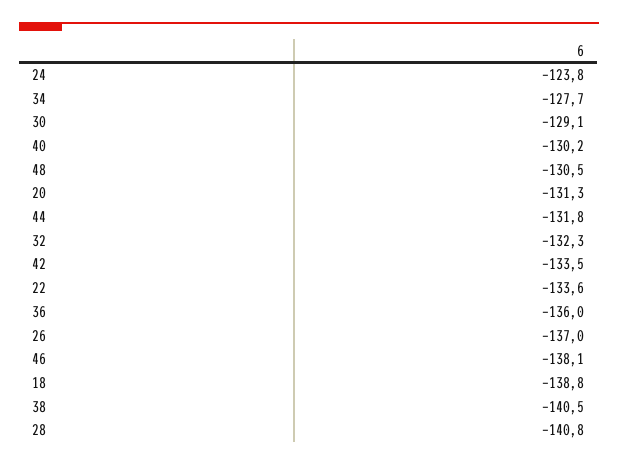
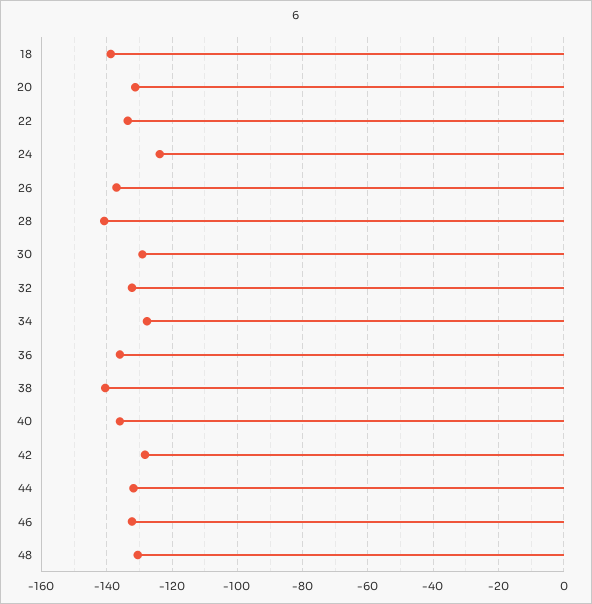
  {
    "24": -123.8,
    "34": -127.7,
    "30": -129.1,
-   "40": -130.2,
+   "40": -136,
    "48": -130.5,
    "20": -131.3,
    "44": -131.8,
    "32": -132.3,
-   "42": -133.5,
+   "42": -128,
    "22": -133.6,
    "36": -136,
    "26": -137,
-   "46": -138.1,
+   "46": -132,
    "18": -138.8,
    "38": -140.5,
    "28": -140.8
  }

